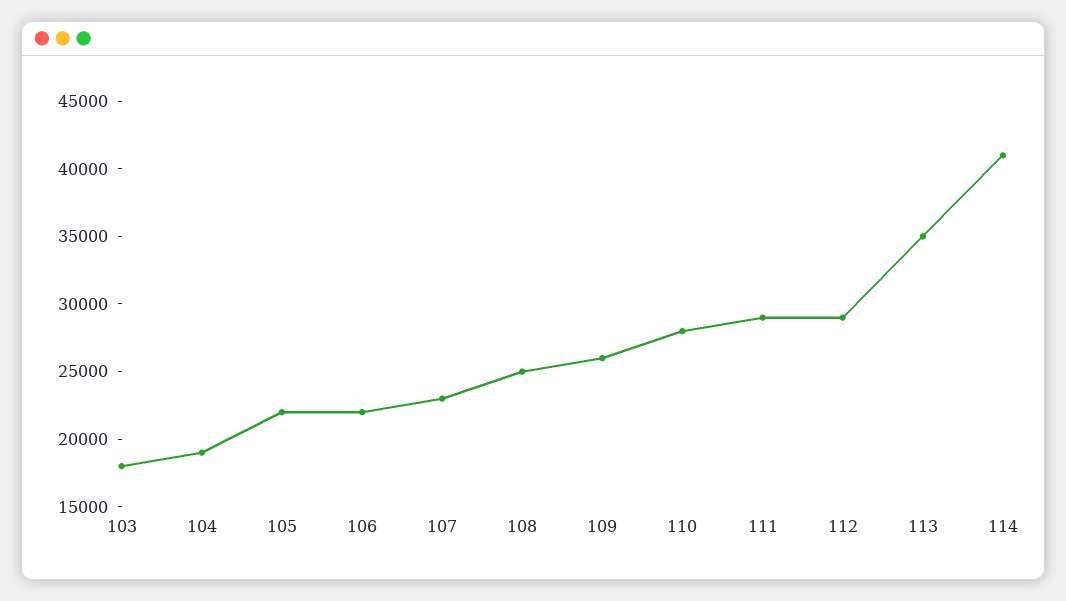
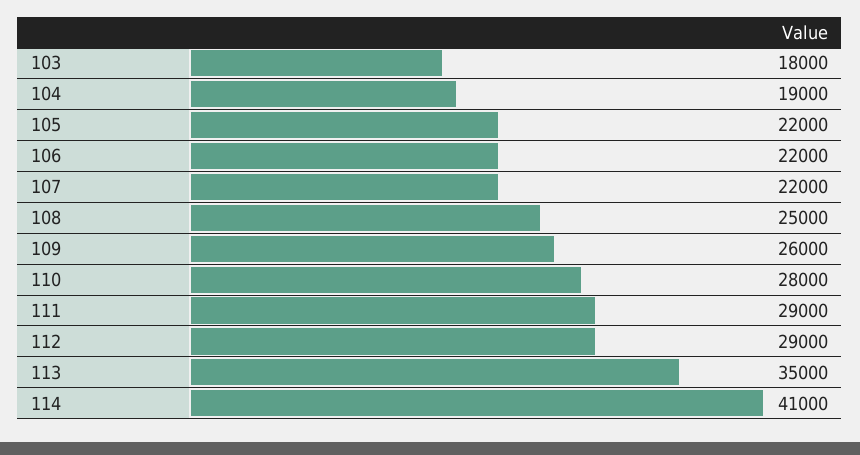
  {
    "103": 18000,
    "104": 19000,
    "105": 22000,
    "106": 22000,
-   "107": 23000,
+   "107": 22000,
    "108": 25000,
    "109": 26000,
    "110": 28000,
    "111": 29000,
    "112": 29000,
    "113": 35000,
    "114": 41000
  }

